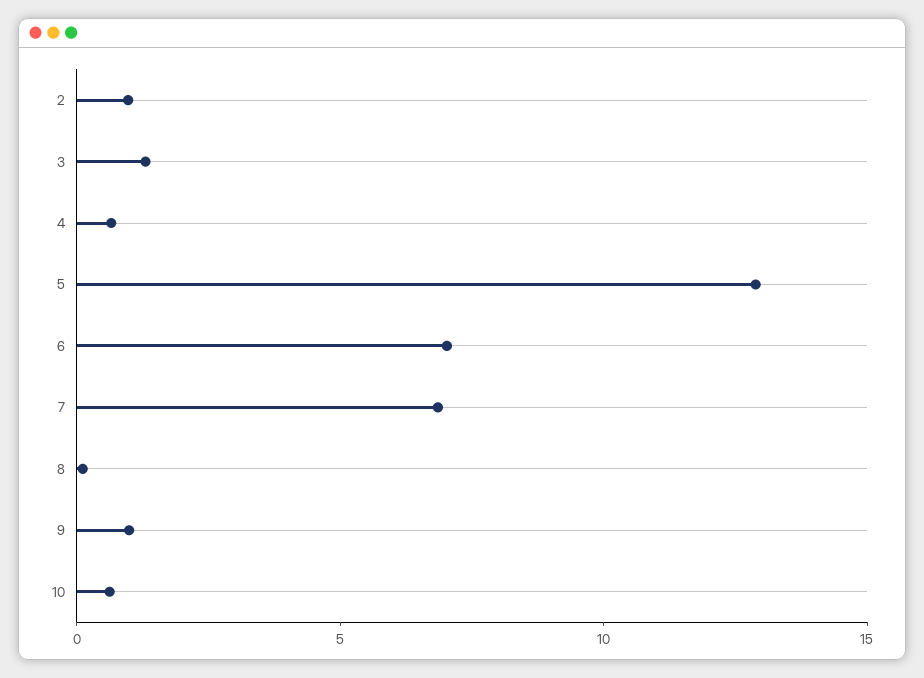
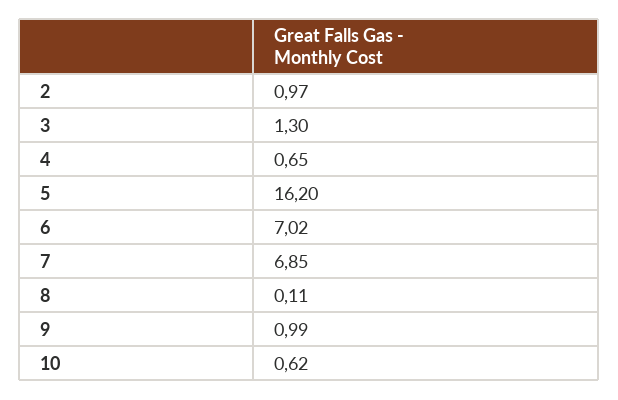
  {
    "2": 0.97,
    "3": 1.3,
    "4": 0.65,
-   "5": 13,
+   "5": 16.2,
    "6": 7.02,
    "7": 6.85,
    "8": 0.11,
    "9": 0.99,
    "10": 0.62
  }

